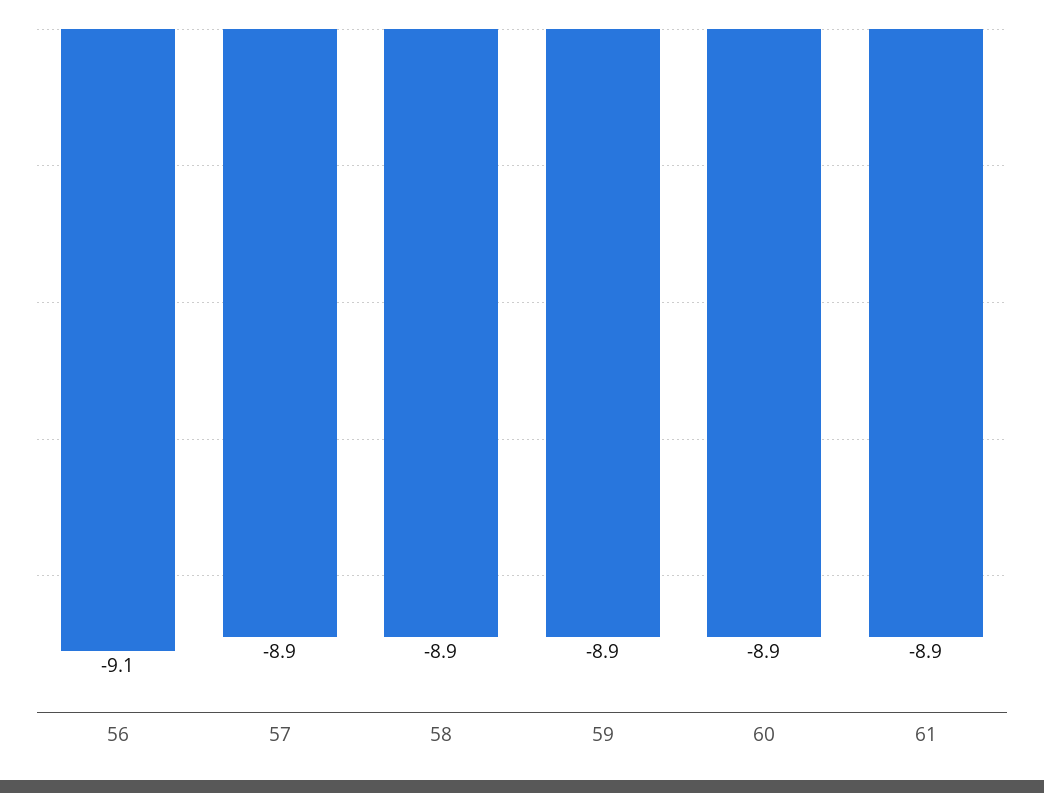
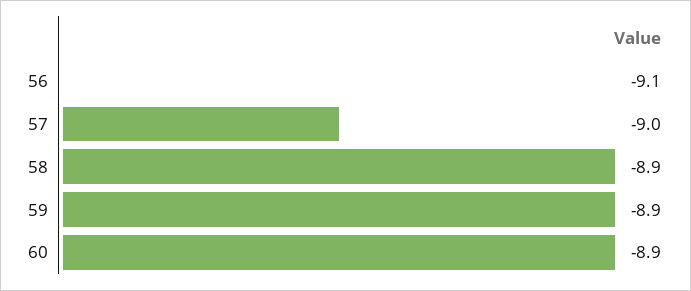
  {
    "56": -9.1,
-   "57": -8.9,
+   "57": -9,
    "58": -8.9,
    "59": -8.9,
-   "60": -8.9,
+   "60": -8.9
-   "61": -8.9
  }

